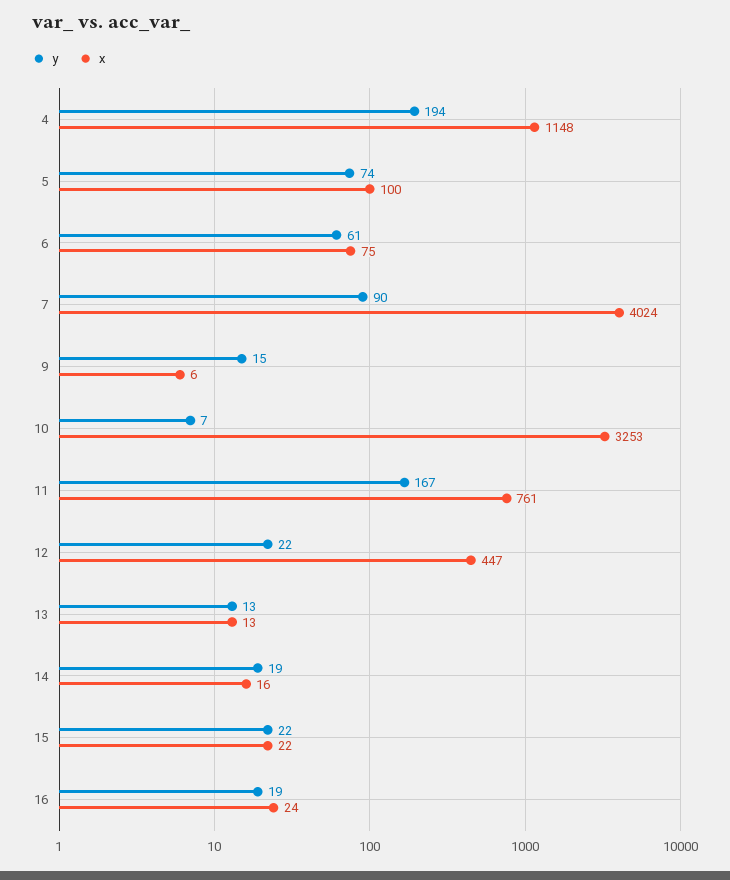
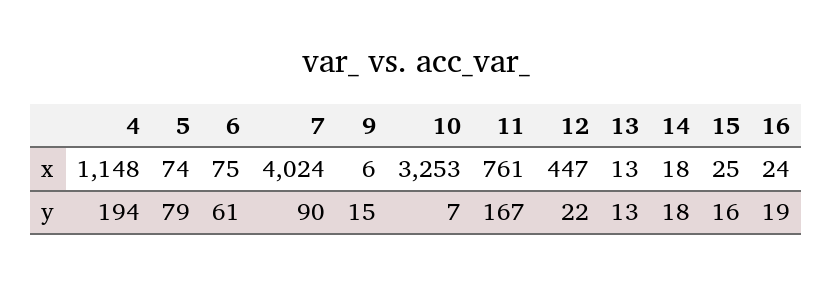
  {
    "y": {
      "4": 194,
-     "5": 74,
+     "5": 79,
      "6": 61,
      "7": 90,
      "9": 15,
      "10": 7,
      "11": 167,
      "12": 22,
      "13": 13,
-     "14": 19,
+     "14": 18,
-     "15": 22,
+     "15": 16,
      "16": 19
    },
    "x": {
      "4": 1148,
-     "5": 100,
+     "5": 74,
      "6": 75,
      "7": 4024,
      "9": 6,
      "10": 3253,
      "11": 761,
      "12": 447,
      "13": 13,
-     "14": 16,
+     "14": 18,
-     "15": 22,
+     "15": 25,
      "16": 24
    }
  }

